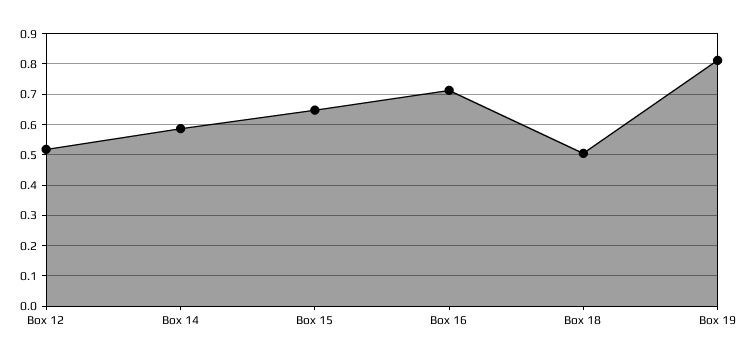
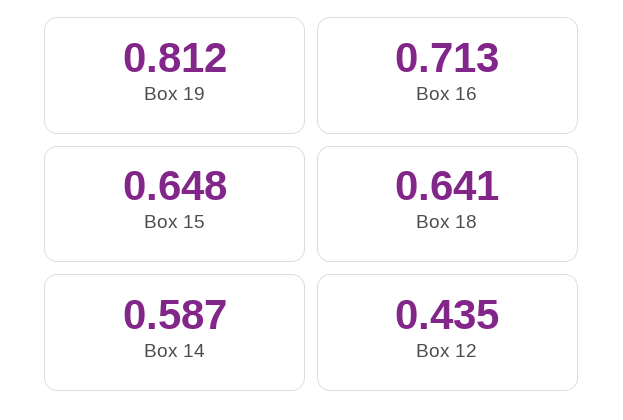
  {
-   "Box 12": 0.52,
+   "Box 12": 0.435,
    "Box 14": 0.587,
    "Box 15": 0.648,
    "Box 16": 0.713,
-   "Box 18": 0.5,
+   "Box 18": 0.641,
    "Box 19": 0.812
  }

